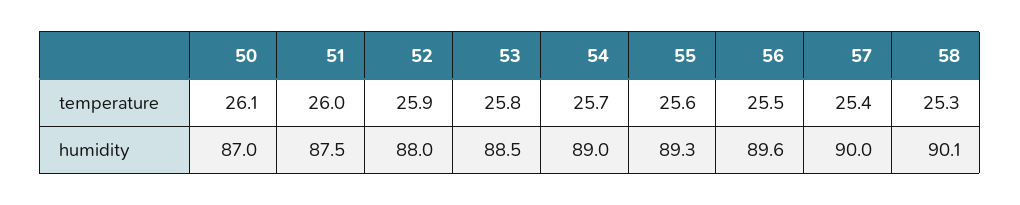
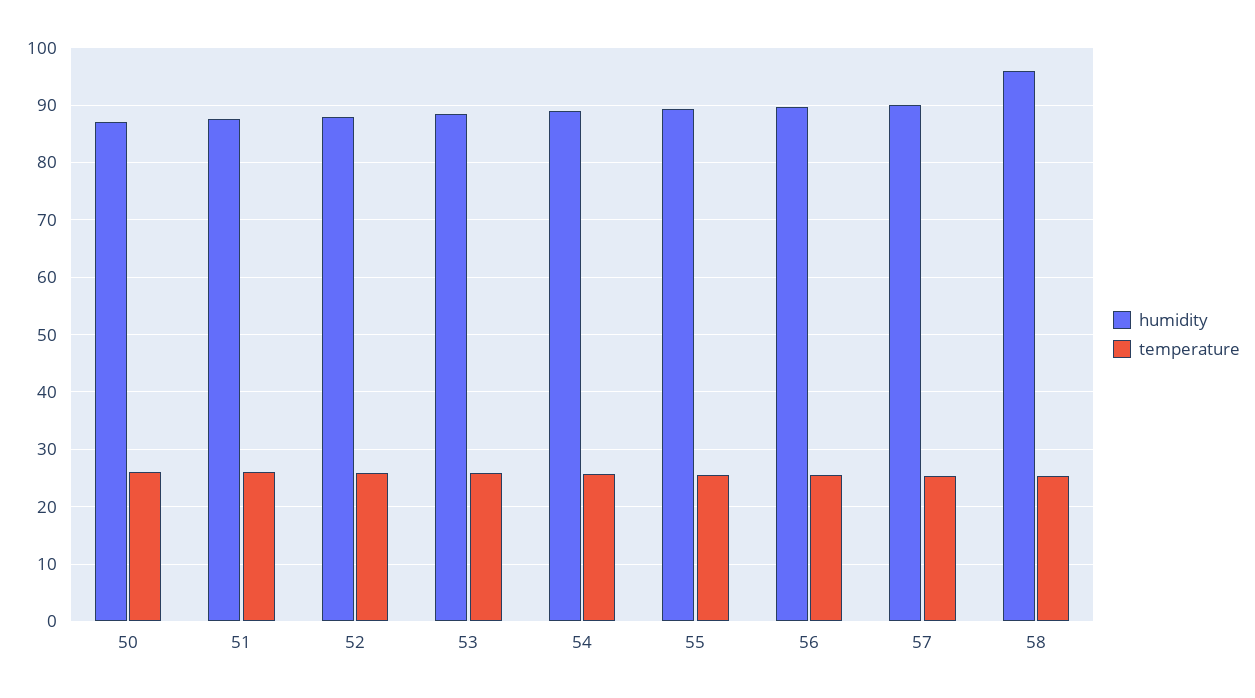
  {
    "temperature": {
      "50": 26.1,
      "51": 26,
      "52": 25.9,
      "53": 25.8,
      "54": 25.7,
      "55": 25.6,
      "56": 25.5,
      "57": 25.4,
      "58": 25.3
    },
    "humidity": {
      "50": 87,
      "51": 87.5,
      "52": 88,
      "53": 88.5,
      "54": 89,
      "55": 89.3,
      "56": 89.6,
      "57": 90,
-     "58": 90.1
+     "58": 96
    }
  }

